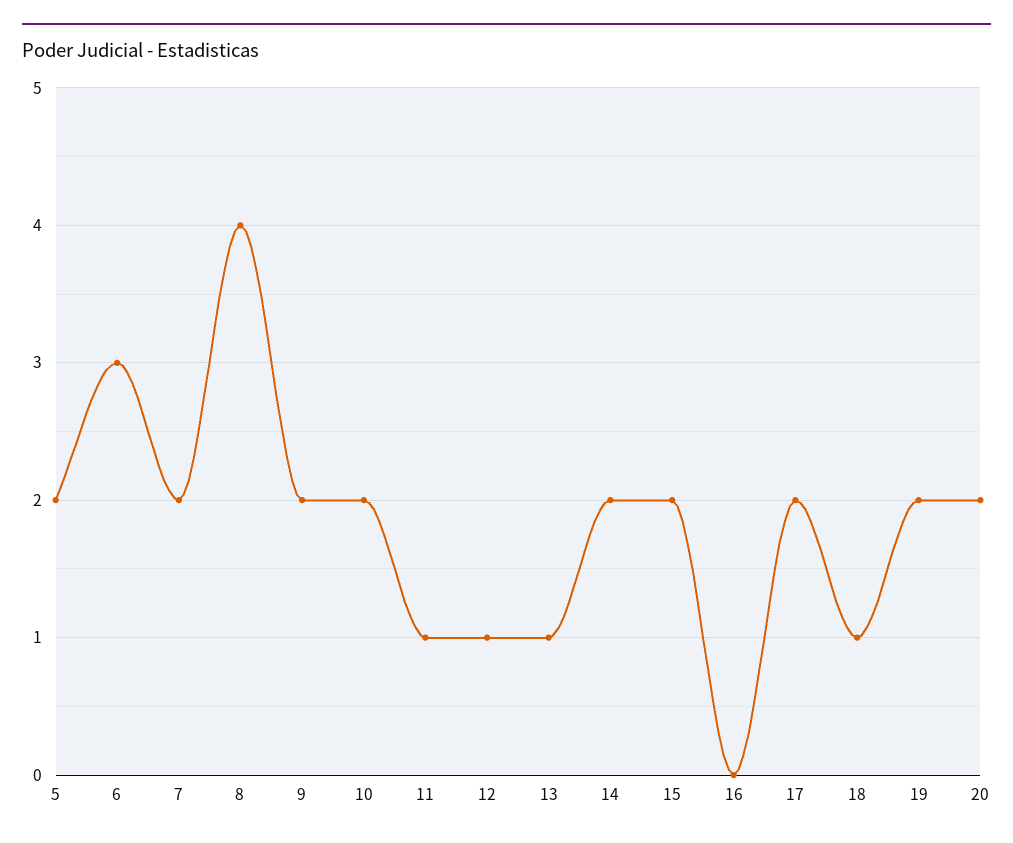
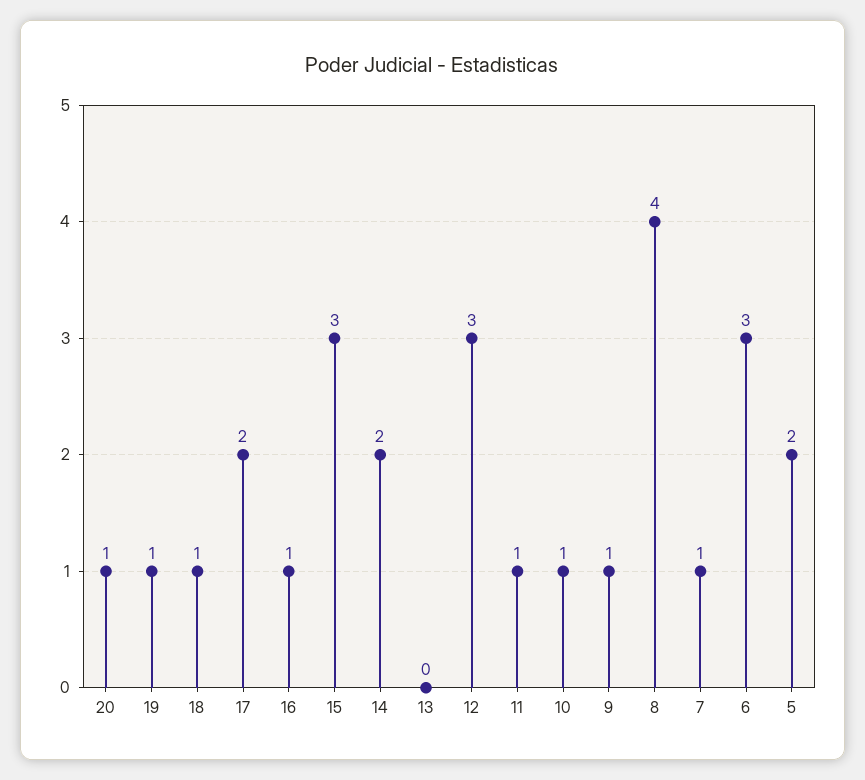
  {
    "5": 2,
    "6": 3,
-   "7": 2,
+   "7": 1,
    "8": 4,
-   "9": 2,
+   "9": 1,
-   "10": 2,
+   "10": 1,
    "11": 1,
-   "12": 1,
+   "12": 3,
-   "13": 1,
+   "13": 0,
    "14": 2,
-   "15": 2,
+   "15": 3,
-   "16": 0,
+   "16": 1,
    "17": 2,
    "18": 1,
-   "19": 2,
+   "19": 1,
-   "20": 2
+   "20": 1
  }

